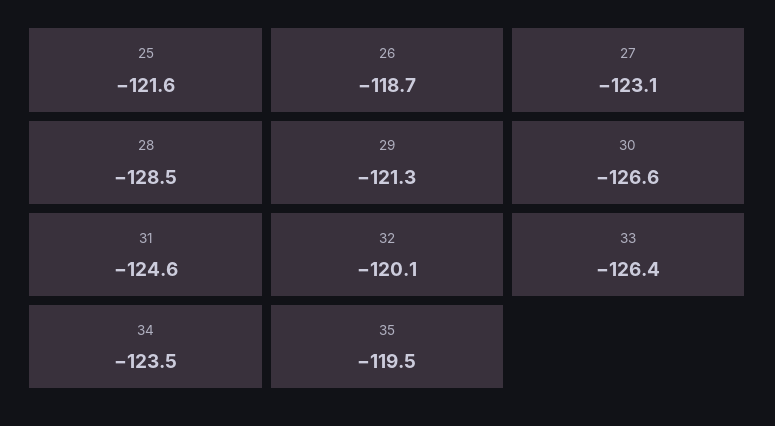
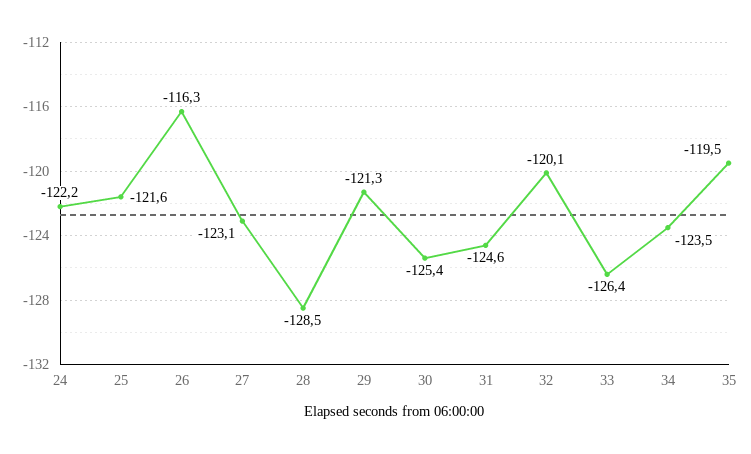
  {
    "25": -121.6,
-   "26": -118.7,
+   "26": -116.3,
    "27": -123.1,
    "28": -128.5,
    "29": -121.3,
-   "30": -126.6,
+   "30": -125.4,
    "31": -124.6,
    "32": -120.1,
    "33": -126.4,
    "34": -123.5,
-   "35": -119.5
+   "35": -119.5,
+   "24": -122.2
  }

